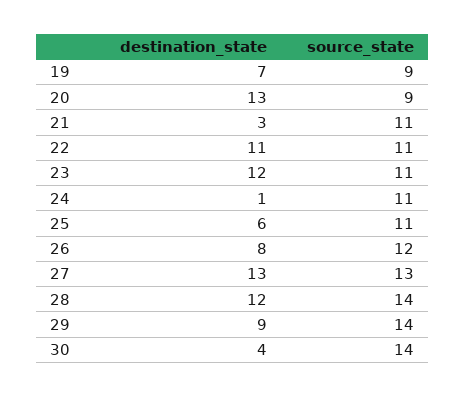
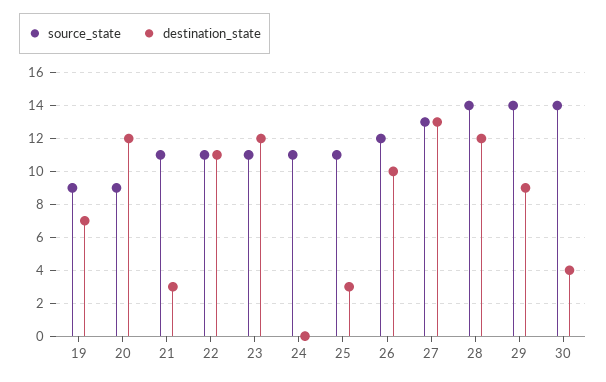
  {
    "destination_state": {
      "19": 7,
-     "20": 13,
+     "20": 12,
      "21": 3,
      "22": 11,
      "23": 12,
-     "24": 1,
+     "24": 0,
-     "25": 6,
+     "25": 3,
-     "26": 8,
+     "26": 10,
      "27": 13,
      "28": 12,
      "29": 9,
      "30": 4
    },
    "source_state": {
      "19": 9,
      "20": 9,
      "21": 11,
      "22": 11,
      "23": 11,
      "24": 11,
      "25": 11,
      "26": 12,
      "27": 13,
      "28": 14,
      "29": 14,
      "30": 14
    }
  }

